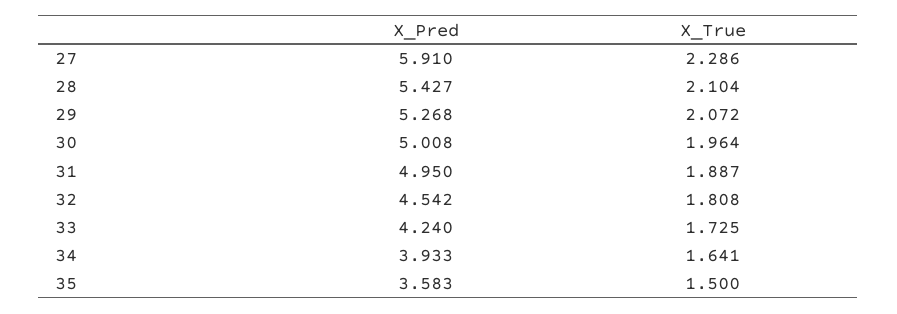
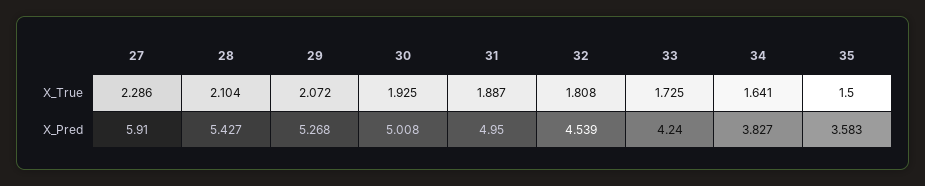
  {
    "X_Pred": {
      "27": 5.91,
      "28": 5.427,
      "29": 5.268,
      "30": 5.008,
      "31": 4.95,
-     "32": 4.542,
+     "32": 4.539,
      "33": 4.24,
-     "34": 3.933,
+     "34": 3.827,
      "35": 3.583
    },
    "X_True": {
      "27": 2.286,
      "28": 2.104,
      "29": 2.072,
-     "30": 1.964,
+     "30": 1.925,
      "31": 1.887,
      "32": 1.808,
      "33": 1.725,
      "34": 1.641,
      "35": 1.5
    }
  }

